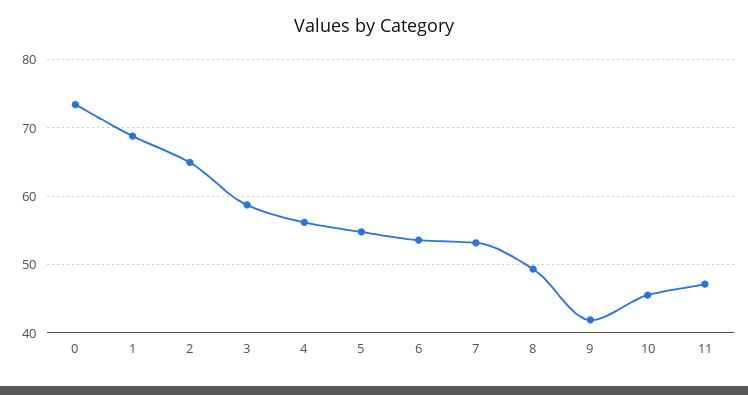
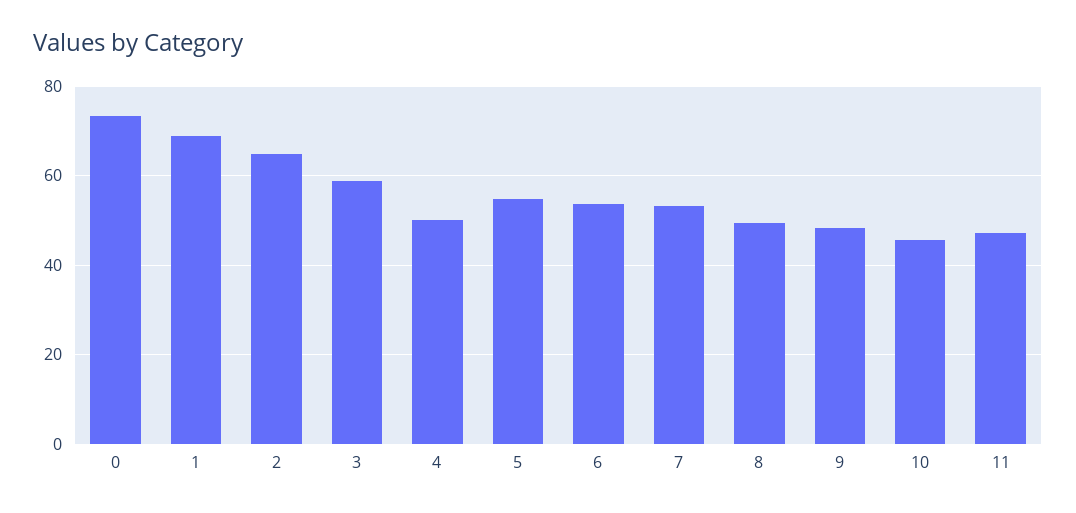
  {
    "0": 73,
    "1": 69,
    "2": 65,
    "3": 59,
-   "4": 56,
+   "4": 50,
    "5": 55,
    "6": 54,
    "7": 53,
    "8": 49,
-   "9": 42,
+   "9": 48,
    "10": 46,
    "11": 47
  }

